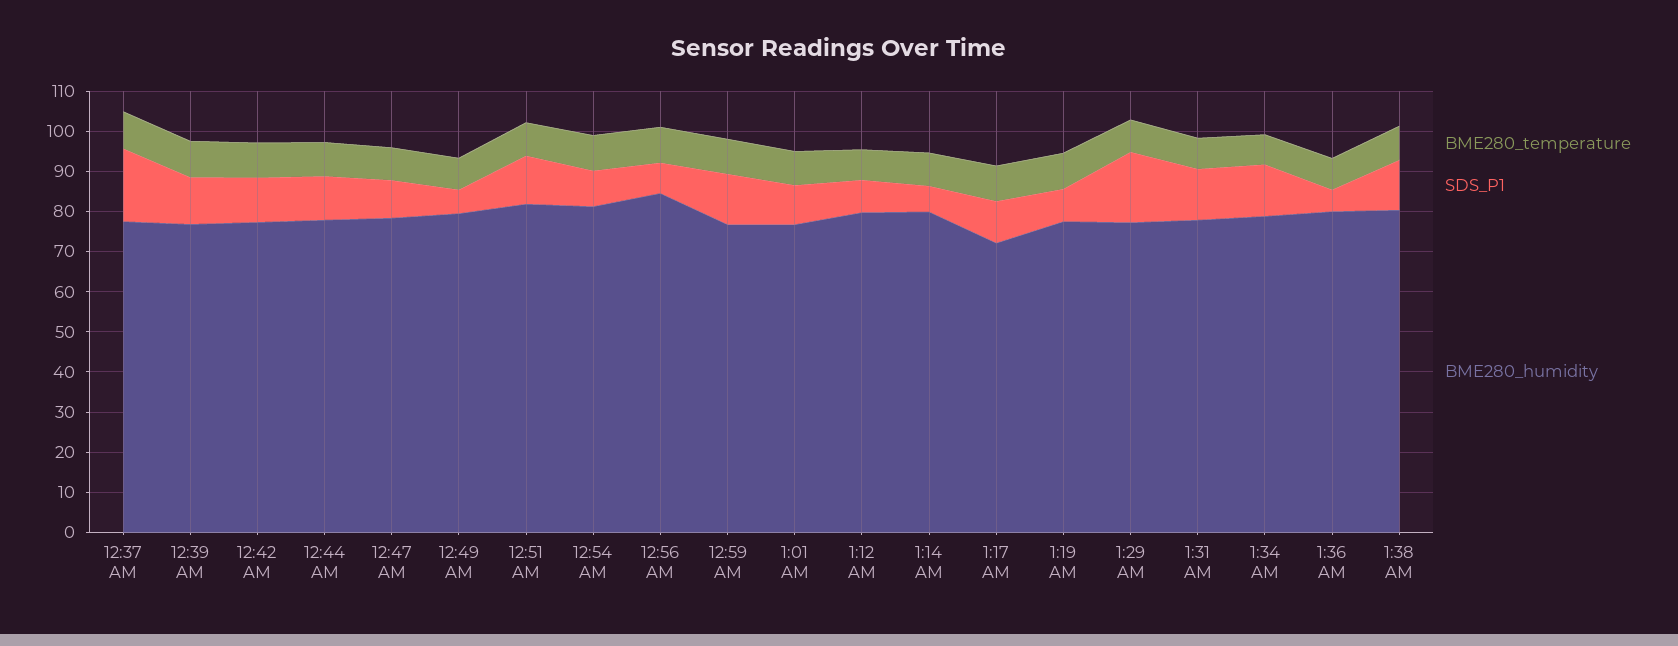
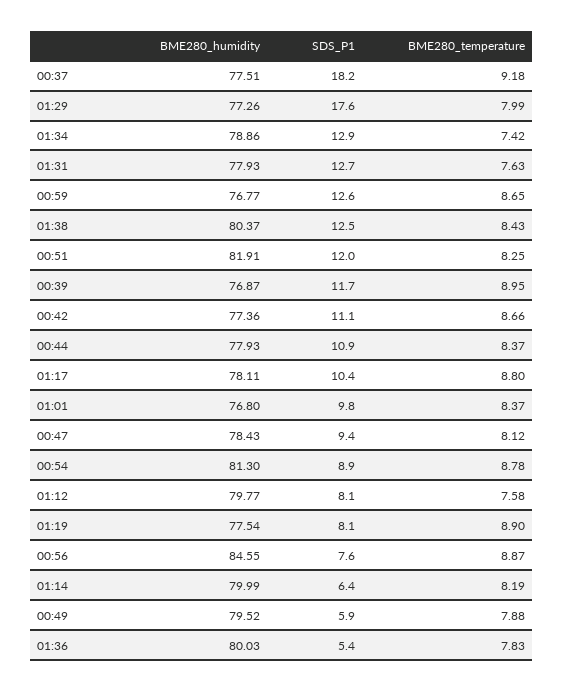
  {
    "BME280_temperature": {
      "12:37 AM": 9.18,
      "12:39 AM": 8.95,
      "12:42 AM": 8.66,
      "12:44 AM": 8.37,
      "12:47 AM": 8.12,
      "12:49 AM": 7.88,
      "12:51 AM": 8.25,
      "12:54 AM": 8.78,
      "12:56 AM": 8.87,
      "12:59 AM": 8.65,
      "1:01 AM": 8.37,
      "1:12 AM": 7.58,
      "1:14 AM": 8.19,
      "1:17 AM": 8.8,
      "1:19 AM": 8.9,
      "1:29 AM": 7.99,
      "1:31 AM": 7.63,
      "1:34 AM": 7.42,
      "1:36 AM": 7.83,
      "1:38 AM": 8.43
    },
    "SDS_P1": {
      "12:37 AM": 18.2,
      "12:39 AM": 11.7,
      "12:42 AM": 11.1,
      "12:44 AM": 10.9,
      "12:47 AM": 9.4,
      "12:49 AM": 5.9,
      "12:51 AM": 12,
      "12:54 AM": 8.9,
      "12:56 AM": 7.6,
      "12:59 AM": 12.6,
      "1:01 AM": 9.8,
      "1:12 AM": 8.1,
      "1:14 AM": 6.4,
      "1:17 AM": 10.4,
      "1:19 AM": 8.1,
      "1:29 AM": 17.6,
      "1:31 AM": 12.7,
      "1:34 AM": 12.9,
      "1:36 AM": 5.4,
      "1:38 AM": 12.5
    },
    "BME280_humidity": {
      "12:37 AM": 77.51,
      "12:39 AM": 76.87,
      "12:42 AM": 77.36,
      "12:44 AM": 77.93,
      "12:47 AM": 78.43,
      "12:49 AM": 79.52,
      "12:51 AM": 81.91,
      "12:54 AM": 81.3,
      "12:56 AM": 84.55,
      "12:59 AM": 76.77,
      "1:01 AM": 76.8,
      "1:12 AM": 79.77,
      "1:14 AM": 79.99,
-     "1:17 AM": 72,
+     "1:17 AM": 78.11,
      "1:19 AM": 77.54,
      "1:29 AM": 77.26,
      "1:31 AM": 77.93,
      "1:34 AM": 78.86,
      "1:36 AM": 80.03,
      "1:38 AM": 80.37
    }
  }

